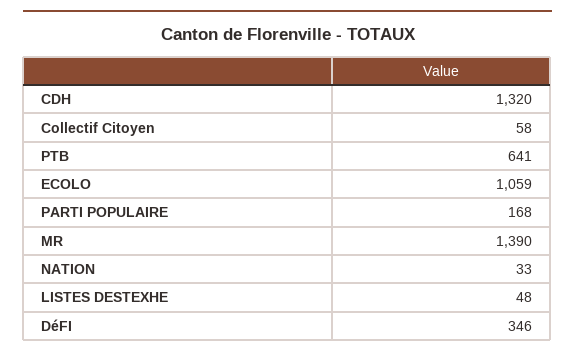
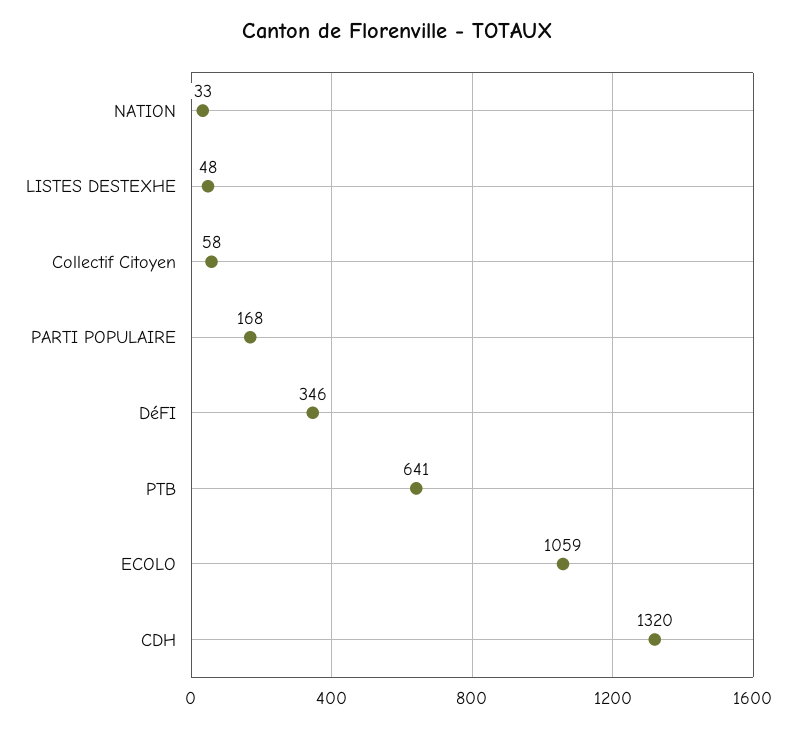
  {
    "CDH": 1320,
    "Collectif Citoyen": 58,
    "PTB": 641,
    "ECOLO": 1059,
    "PARTI POPULAIRE": 168,
-   "MR": 1390,
    "NATION": 33,
    "LISTES DESTEXHE": 48,
    "DéFI": 346
  }

